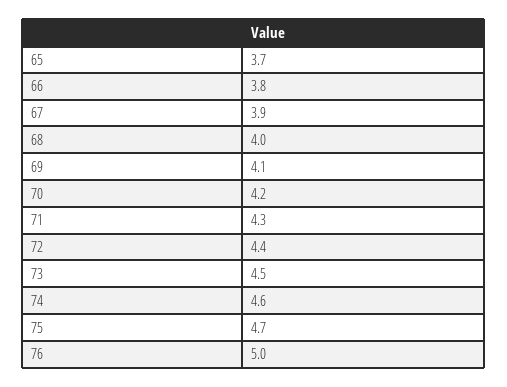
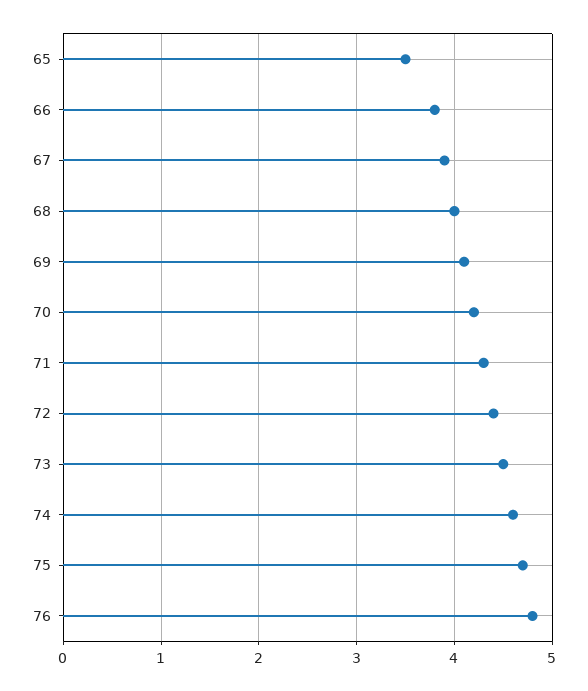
  {
-   "65": 3.7,
+   "65": 3.5,
    "66": 3.8,
    "67": 3.9,
    "68": 4,
    "69": 4.1,
    "70": 4.2,
    "71": 4.3,
    "72": 4.4,
    "73": 4.5,
    "74": 4.6,
    "75": 4.7,
-   "76": 5
+   "76": 4.8
  }

